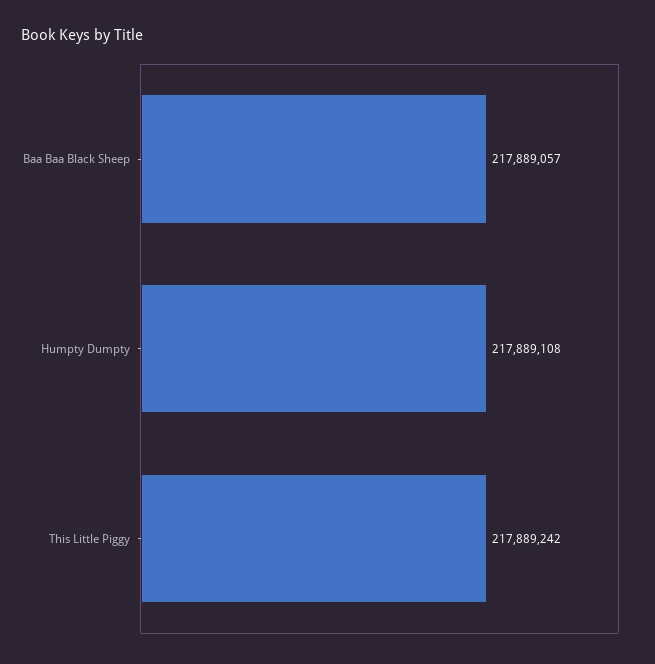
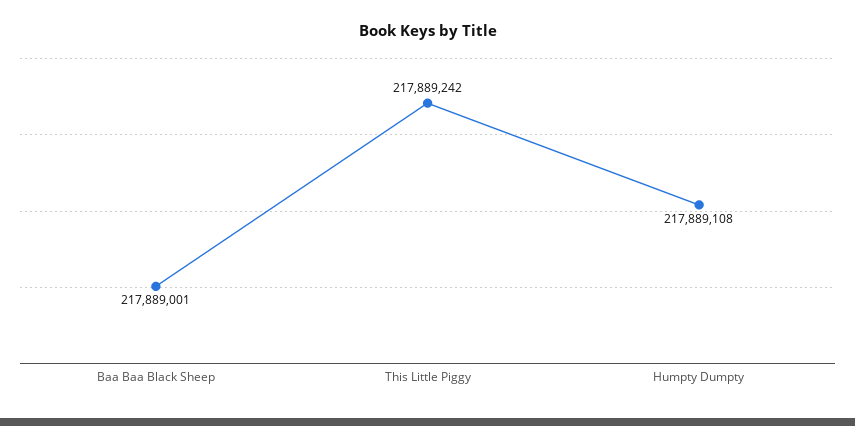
  {
-   "Baa Baa Black Sheep": 217889057,
+   "Baa Baa Black Sheep": 217889001,
    "Humpty Dumpty": 217889108,
    "This Little Piggy": 217889242
  }

